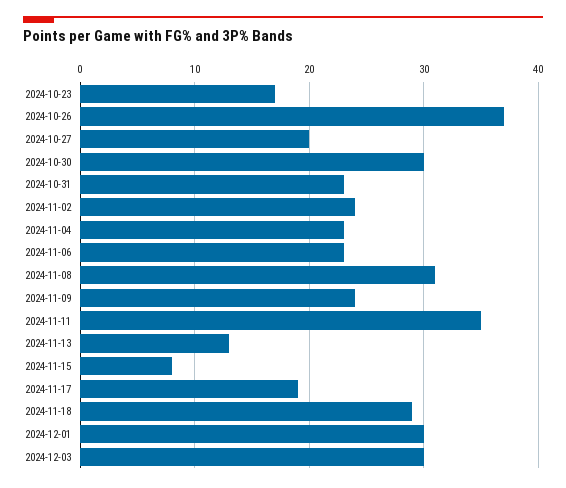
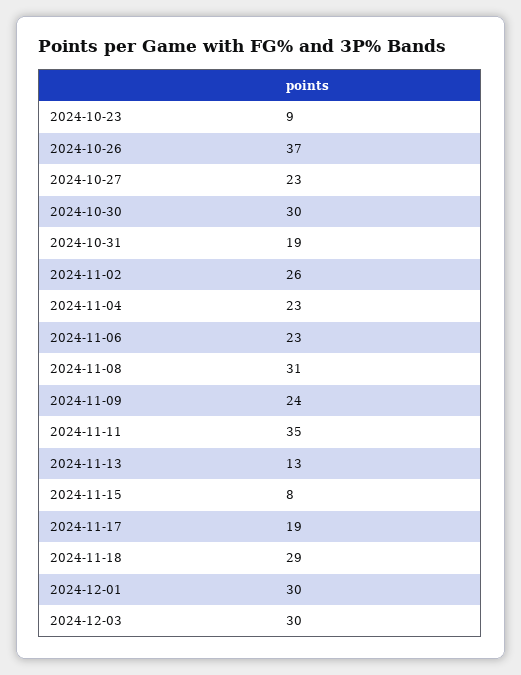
  {
-   "2024-10-23": 17,
+   "2024-10-23": 9,
    "2024-10-26": 37,
-   "2024-10-27": 20,
+   "2024-10-27": 23,
    "2024-10-30": 30,
-   "2024-10-31": 23,
+   "2024-10-31": 19,
-   "2024-11-02": 24,
+   "2024-11-02": 26,
    "2024-11-04": 23,
    "2024-11-06": 23,
    "2024-11-08": 31,
    "2024-11-09": 24,
    "2024-11-11": 35,
    "2024-11-13": 13,
    "2024-11-15": 8,
    "2024-11-17": 19,
    "2024-11-18": 29,
    "2024-12-01": 30,
    "2024-12-03": 30
  }

